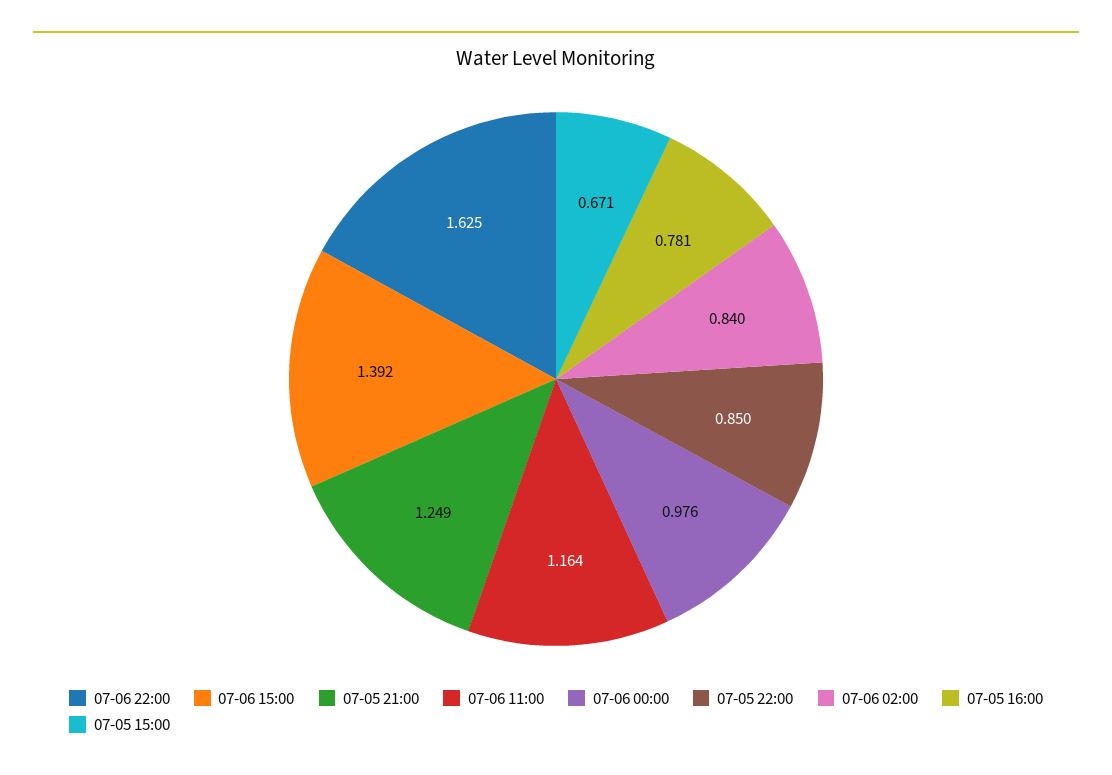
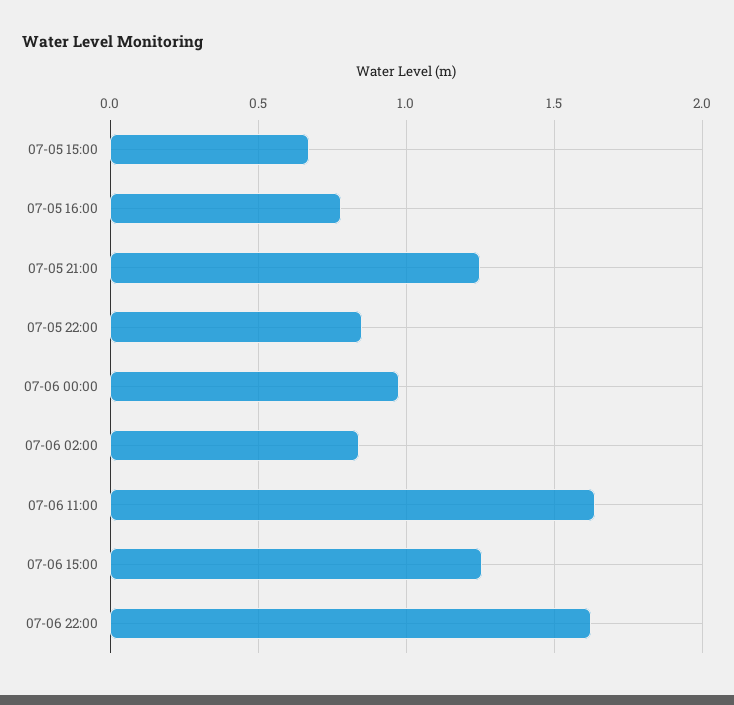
  {
    "07-06 22:00": 1.625,
-   "07-06 15:00": 1.392,
+   "07-06 15:00": 1.25,
    "07-05 21:00": 1.249,
-   "07-06 11:00": 1.164,
+   "07-06 11:00": 1.65,
    "07-06 00:00": 0.976,
    "07-05 22:00": 0.85,
    "07-06 02:00": 0.84,
    "07-05 16:00": 0.781,
    "07-05 15:00": 0.671
  }

